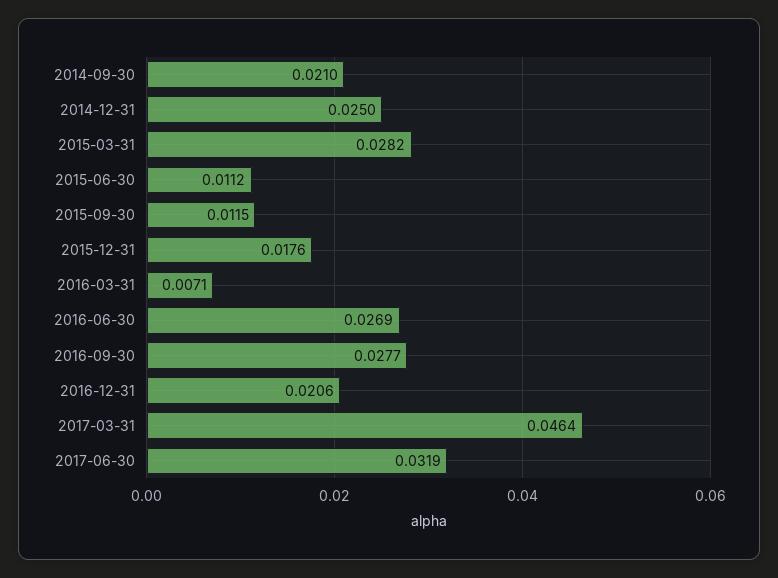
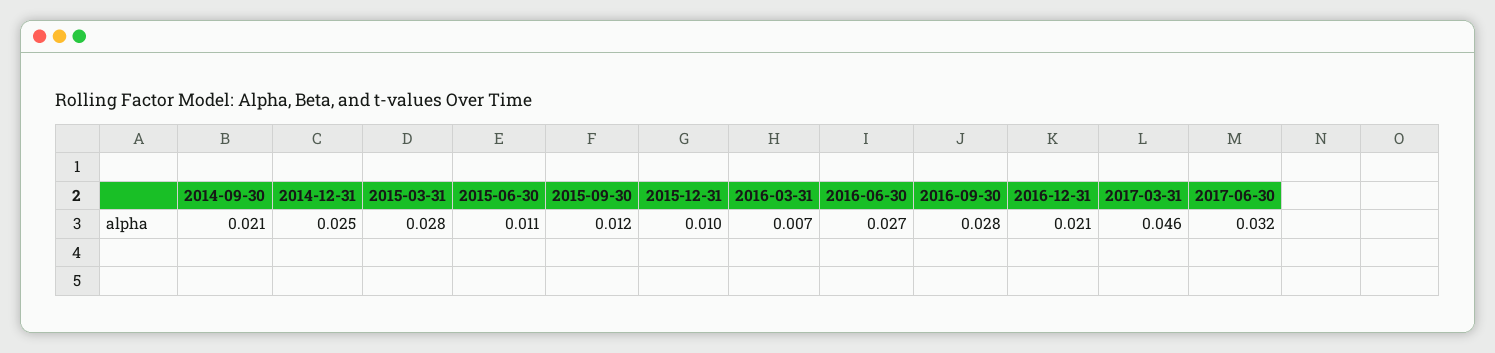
  {
    "2014-09-30": 0.021,
    "2014-12-31": 0.025,
    "2015-03-31": 0.0282,
    "2015-06-30": 0.0112,
    "2015-09-30": 0.0115,
-   "2015-12-31": 0.0176,
+   "2015-12-31": 0.01,
    "2016-03-31": 0.0071,
    "2016-06-30": 0.0269,
    "2016-09-30": 0.0277,
    "2016-12-31": 0.0206,
    "2017-03-31": 0.0464,
    "2017-06-30": 0.0319
  }

